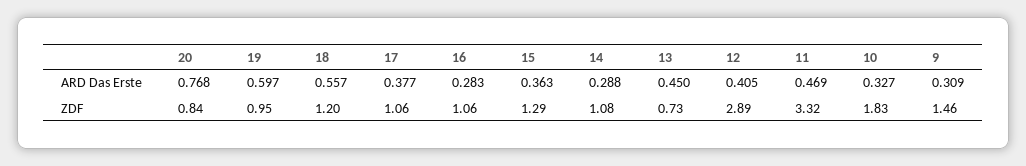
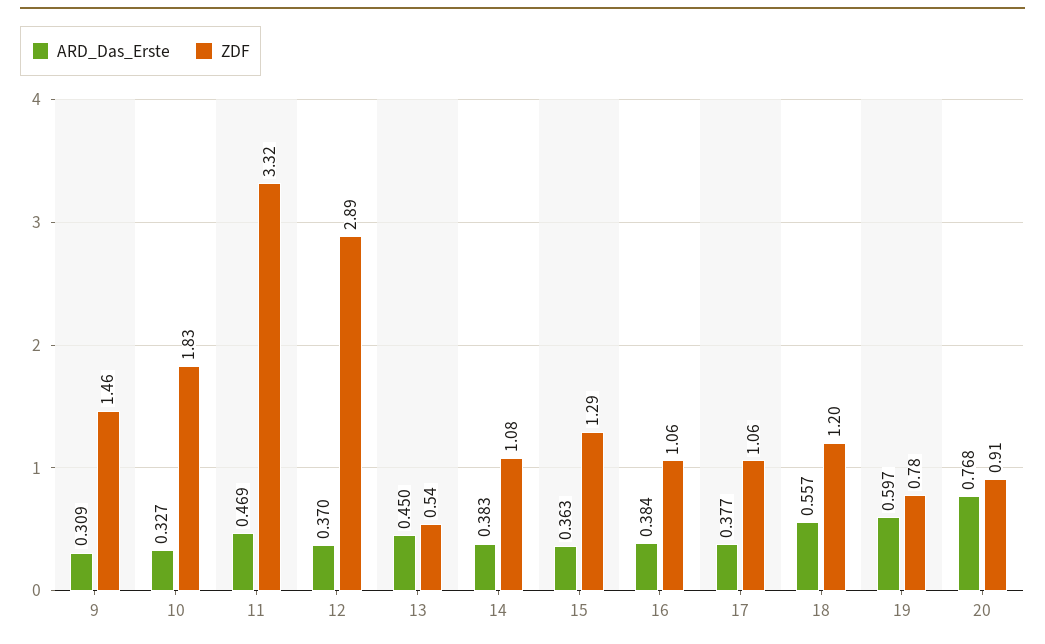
  {
    "ARD Das Erste": {
      "20": 0.768,
      "19": 0.597,
      "18": 0.557,
      "17": 0.377,
-     "16": 0.283,
+     "16": 0.384,
      "15": 0.363,
-     "14": 0.288,
+     "14": 0.383,
      "13": 0.45,
-     "12": 0.405,
+     "12": 0.37,
      "11": 0.469,
      "10": 0.327,
      "9": 0.309
    },
    "ZDF": {
-     "20": 0.84,
+     "20": 0.91,
-     "19": 0.95,
+     "19": 0.78,
      "18": 1.2,
      "17": 1.06,
      "16": 1.06,
      "15": 1.29,
      "14": 1.08,
-     "13": 0.73,
+     "13": 0.54,
      "12": 2.89,
      "11": 3.32,
      "10": 1.83,
      "9": 1.46
    }
  }

